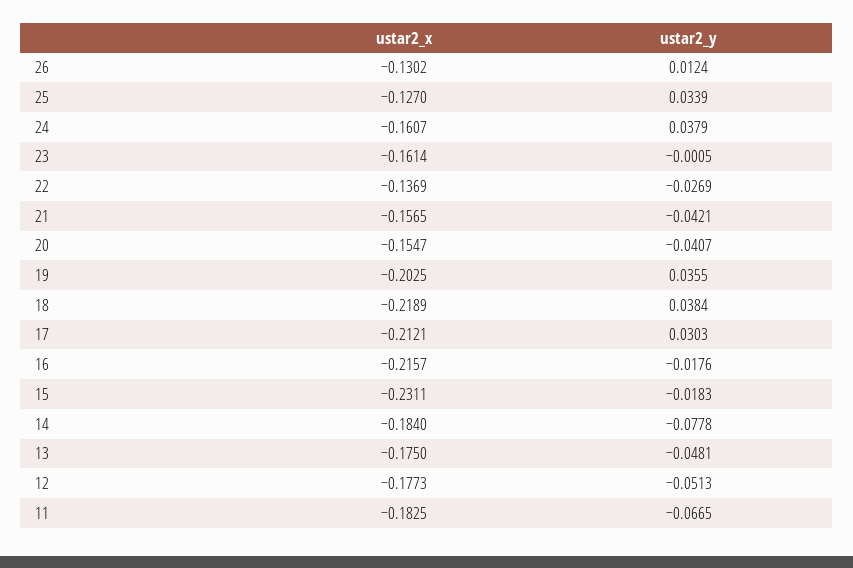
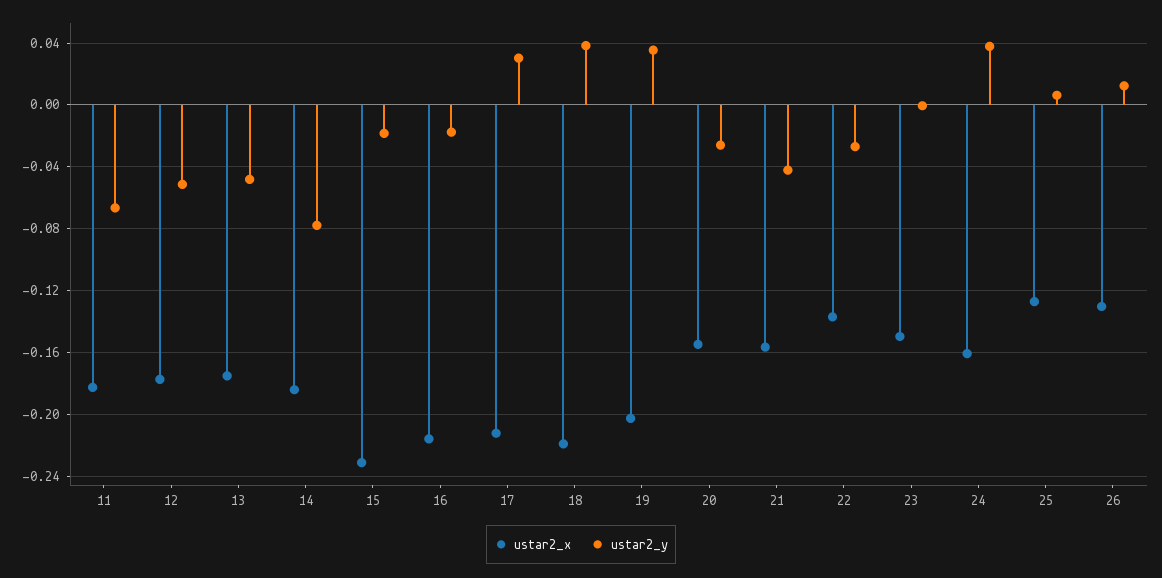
  {
    "ustar2_x": {
      "26": -0.1302,
      "25": -0.127,
      "24": -0.1607,
-     "23": -0.1614,
+     "23": -0.15,
      "22": -0.1369,
      "21": -0.1565,
      "20": -0.1547,
      "19": -0.2025,
      "18": -0.2189,
      "17": -0.2121,
      "16": -0.2157,
      "15": -0.2311,
      "14": -0.184,
      "13": -0.175,
      "12": -0.1773,
      "11": -0.1825
    },
    "ustar2_y": {
      "26": 0.0124,
-     "25": 0.0339,
+     "25": 0.005,
      "24": 0.0379,
      "23": -0.0005,
      "22": -0.0269,
      "21": -0.0421,
-     "20": -0.0407,
+     "20": -0.025,
      "19": 0.0355,
      "18": 0.0384,
      "17": 0.0303,
      "16": -0.0176,
      "15": -0.0183,
      "14": -0.0778,
      "13": -0.0481,
      "12": -0.0513,
      "11": -0.0665
    }
  }

